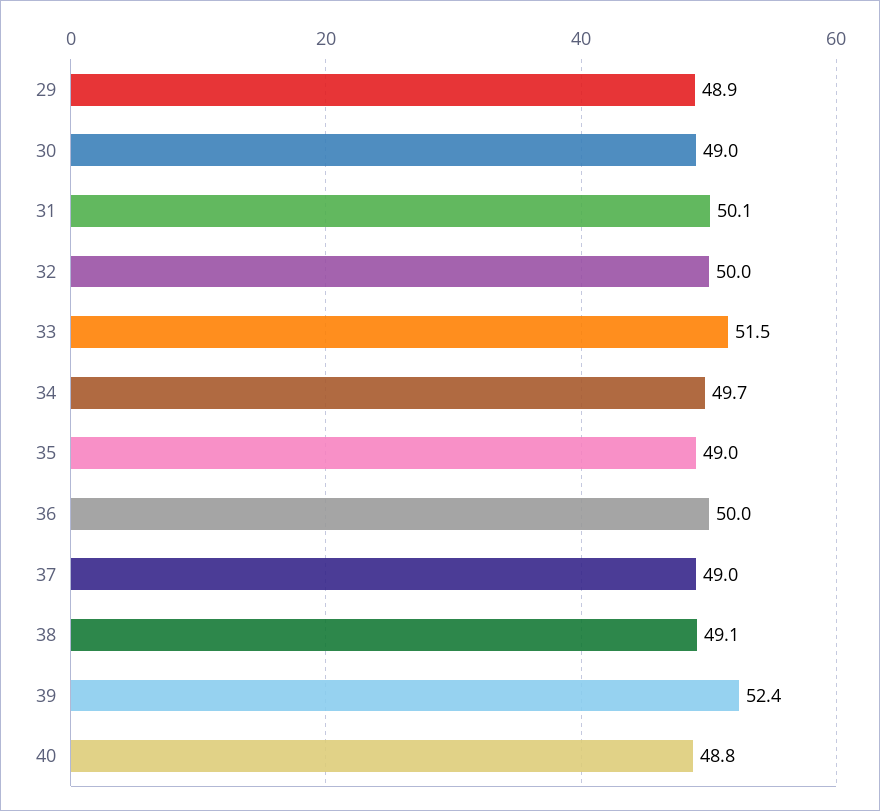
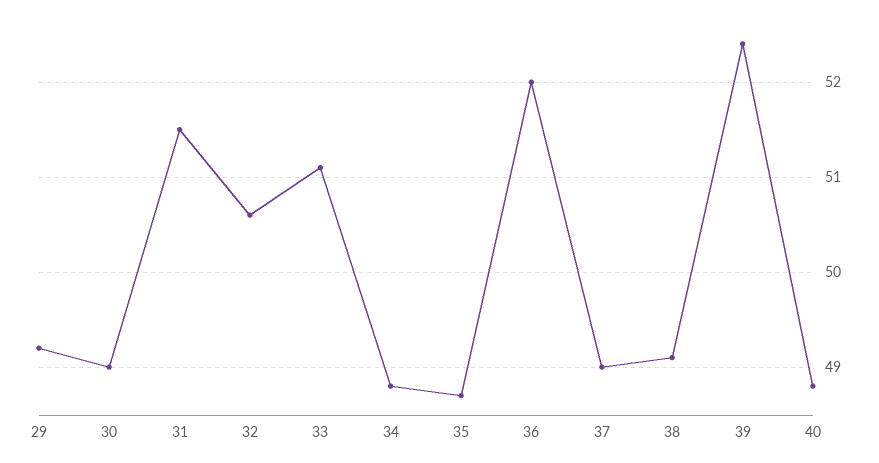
  {
-   "29": 48.9,
+   "29": 49.2,
    "30": 49,
-   "31": 50.1,
+   "31": 51.5,
-   "32": 50,
+   "32": 50.6,
-   "33": 51.5,
+   "33": 51.1,
-   "34": 49.7,
+   "34": 48.8,
-   "35": 49,
+   "35": 48.7,
-   "36": 50,
+   "36": 52,
    "37": 49,
    "38": 49.1,
    "39": 52.4,
    "40": 48.8
  }

